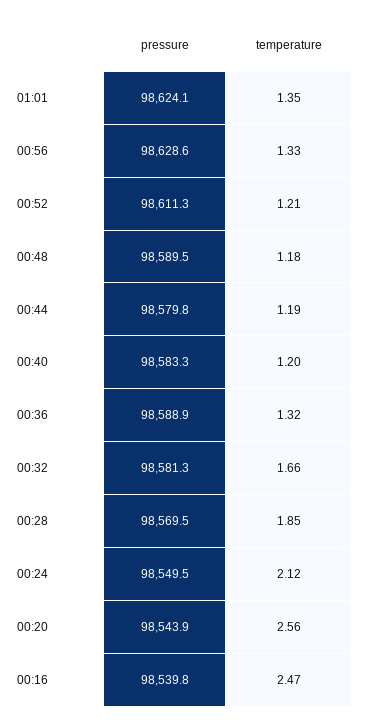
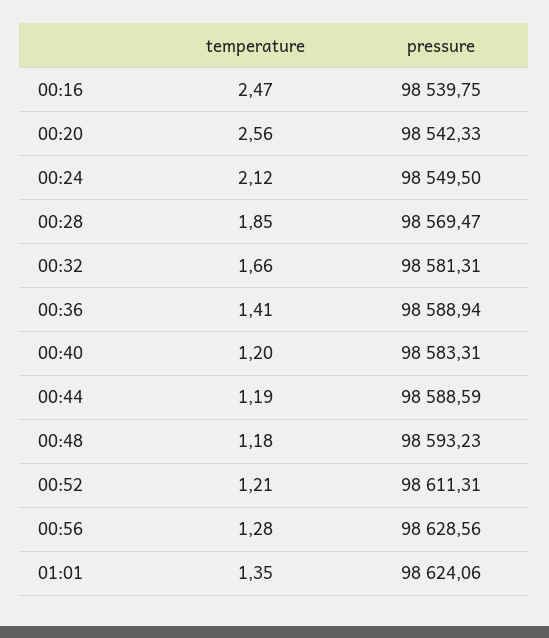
  {
    "pressure": {
      "01:01": 98624.06,
      "00:56": 98628.56,
      "00:52": 98611.31,
-     "00:48": 98589.5,
+     "00:48": 98593.23,
-     "00:44": 98579.8,
+     "00:44": 98588.59,
      "00:40": 98583.31,
      "00:36": 98588.94,
      "00:32": 98581.31,
      "00:28": 98569.47,
      "00:24": 98549.5,
-     "00:20": 98543.9,
+     "00:20": 98542.33,
      "00:16": 98539.75
    },
    "temperature": {
      "01:01": 1.35,
-     "00:56": 1.33,
+     "00:56": 1.28,
      "00:52": 1.21,
      "00:48": 1.18,
      "00:44": 1.19,
      "00:40": 1.2,
-     "00:36": 1.32,
+     "00:36": 1.41,
      "00:32": 1.66,
      "00:28": 1.85,
      "00:24": 2.12,
      "00:20": 2.56,
      "00:16": 2.47
    }
  }

